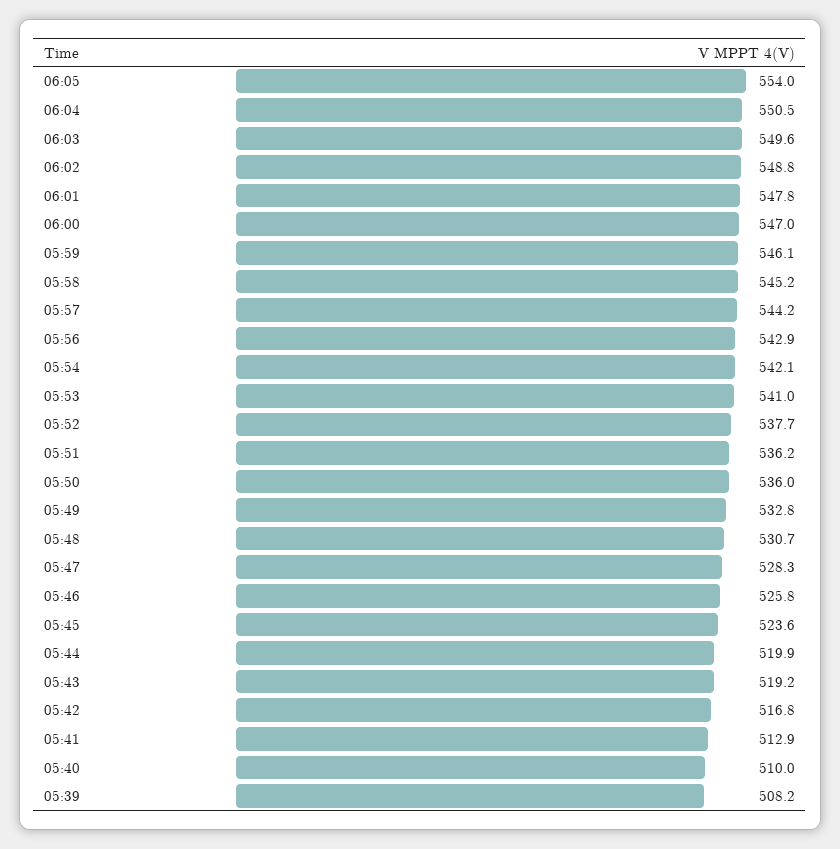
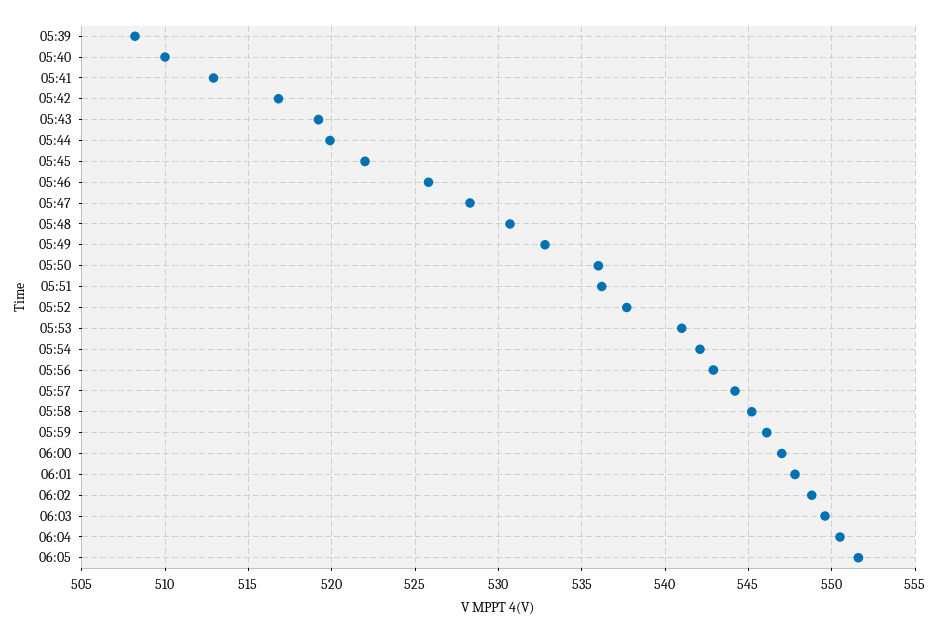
  {
-   "06:05": 554,
+   "06:05": 551.5,
    "06:04": 550.5,
    "06:03": 549.6,
    "06:02": 548.8,
    "06:01": 547.8,
    "06:00": 547,
    "05:59": 546.1,
    "05:58": 545.2,
    "05:57": 544.2,
    "05:56": 542.9,
    "05:54": 542.1,
    "05:53": 541,
    "05:52": 537.7,
    "05:51": 536.2,
    "05:50": 536,
    "05:49": 532.8,
    "05:48": 530.7,
    "05:47": 528.3,
    "05:46": 525.8,
-   "05:45": 523.6,
+   "05:45": 522,
    "05:44": 519.9,
    "05:43": 519.2,
    "05:42": 516.8,
    "05:41": 512.9,
    "05:40": 510,
    "05:39": 508.2
  }

